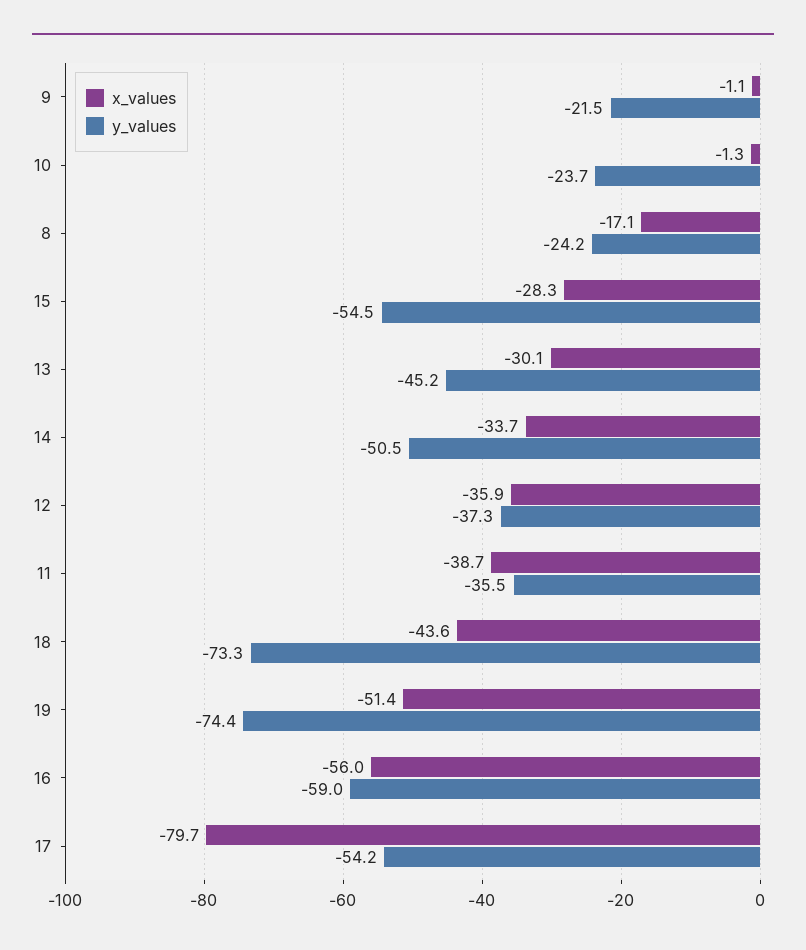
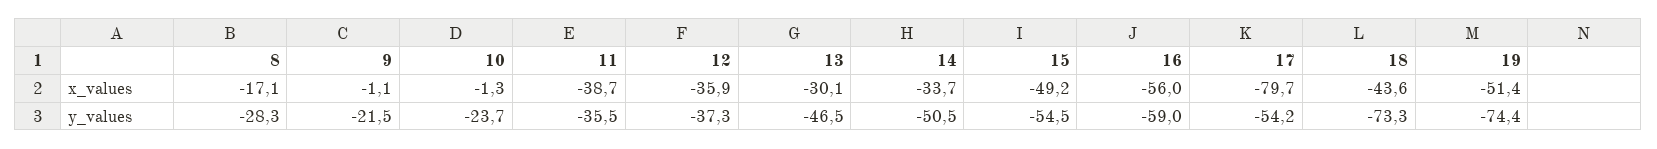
  {
    "x_values": {
      "9": -1.1,
      "10": -1.3,
      "8": -17.1,
-     "15": -28.3,
+     "15": -49.2,
      "13": -30.1,
      "14": -33.7,
      "12": -35.9,
      "11": -38.7,
      "18": -43.6,
      "19": -51.4,
      "16": -56,
      "17": -79.7
    },
    "y_values": {
      "9": -21.5,
      "10": -23.7,
-     "8": -24.2,
+     "8": -28.3,
      "15": -54.5,
-     "13": -45.2,
+     "13": -46.5,
      "14": -50.5,
      "12": -37.3,
      "11": -35.5,
      "18": -73.3,
      "19": -74.4,
      "16": -59,
      "17": -54.2
    }
  }

